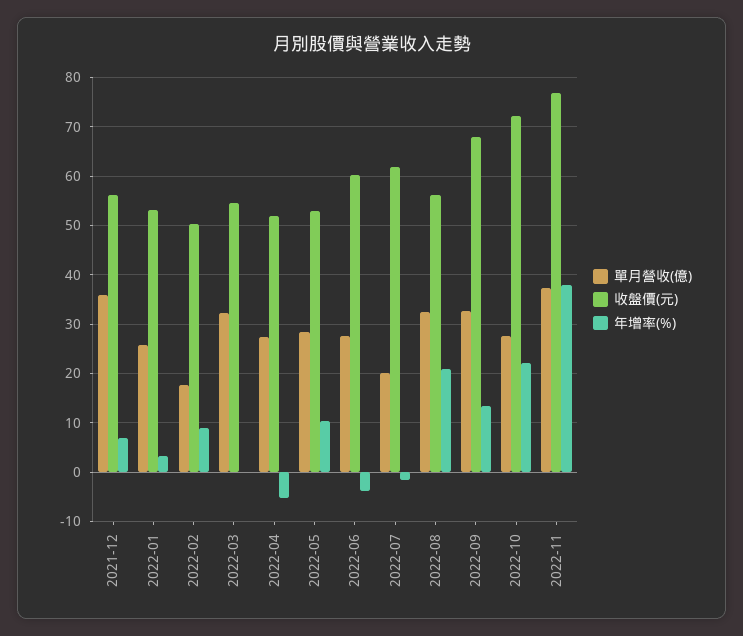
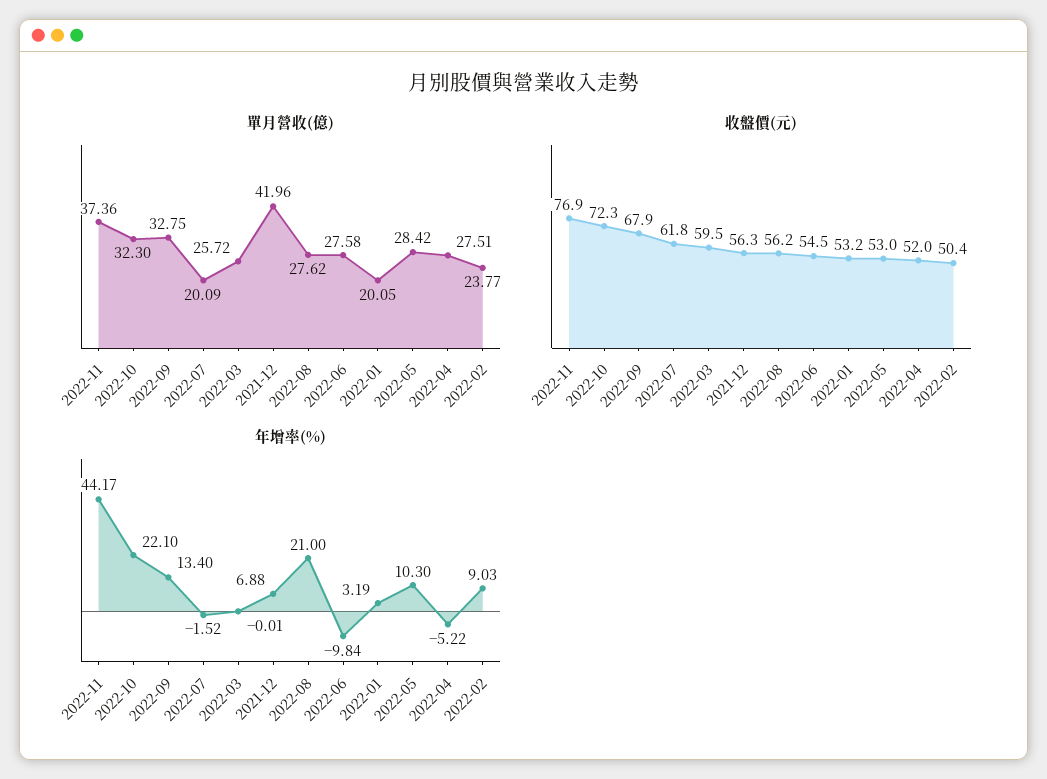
  {
    "單月營收(億)": {
-     "2021-12": 36,
+     "2021-12": 41.96,
-     "2022-01": 26,
+     "2022-01": 20.05,
-     "2022-02": 18,
+     "2022-02": 23.77,
-     "2022-03": 32,
+     "2022-03": 25.72,
      "2022-04": 27.51,
      "2022-05": 28.42,
      "2022-06": 27.58,
      "2022-07": 20.09,
-     "2022-08": 32,
+     "2022-08": 27.62,
      "2022-09": 32.75,
-     "2022-10": 28,
+     "2022-10": 32.3,
      "2022-11": 37.36
    },
    "收盤價(元)": {
      "2021-12": 56.3,
      "2022-01": 53.2,
      "2022-02": 50.4,
-     "2022-03": 54,
+     "2022-03": 59.5,
      "2022-04": 52,
      "2022-05": 53,
-     "2022-06": 60,
+     "2022-06": 54.5,
      "2022-07": 61.8,
      "2022-08": 56.2,
      "2022-09": 67.9,
      "2022-10": 72.3,
      "2022-11": 76.9
    },
    "年增率(%)": {
      "2021-12": 6.88,
      "2022-01": 3.19,
      "2022-02": 9.03,
      "2022-03": -0.01,
      "2022-04": -5.22,
      "2022-05": 10.3,
-     "2022-06": -4,
+     "2022-06": -9.84,
      "2022-07": -1.52,
      "2022-08": 21,
      "2022-09": 13.4,
      "2022-10": 22.1,
-     "2022-11": 38
+     "2022-11": 44.17
    }
  }

